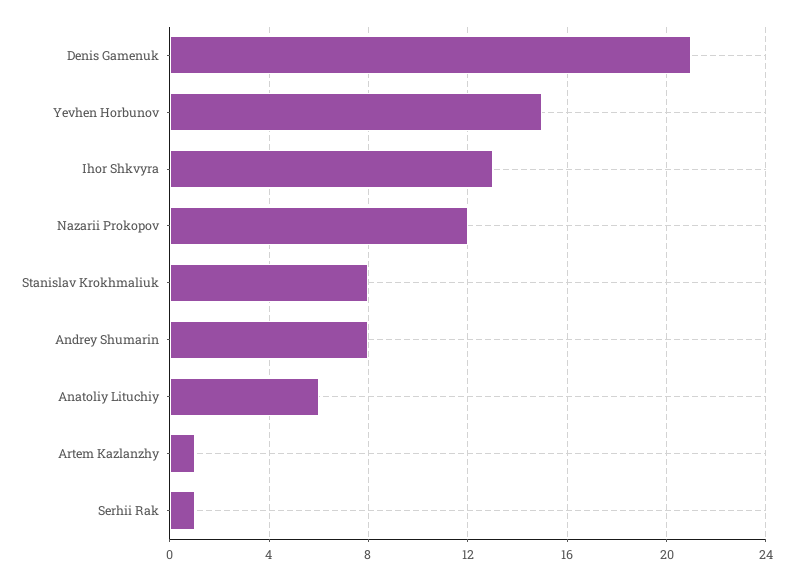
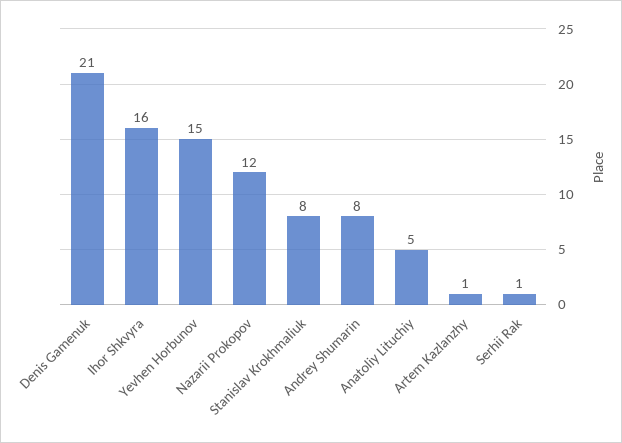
  {
    "Denis Gamenuk": 21,
    "Yevhen Horbunov": 15,
-   "Ihor Shkvyra": 13,
+   "Ihor Shkvyra": 16,
    "Nazarii Prokopov": 12,
    "Stanislav Krokhmaliuk": 8,
    "Andrey Shumarin": 8,
-   "Anatoliy Lituchiy": 6,
+   "Anatoliy Lituchiy": 5,
    "Artem Kazlanzhy": 1,
    "Serhii Rak": 1
  }

